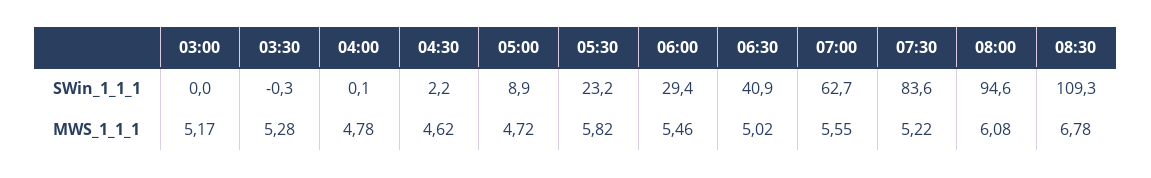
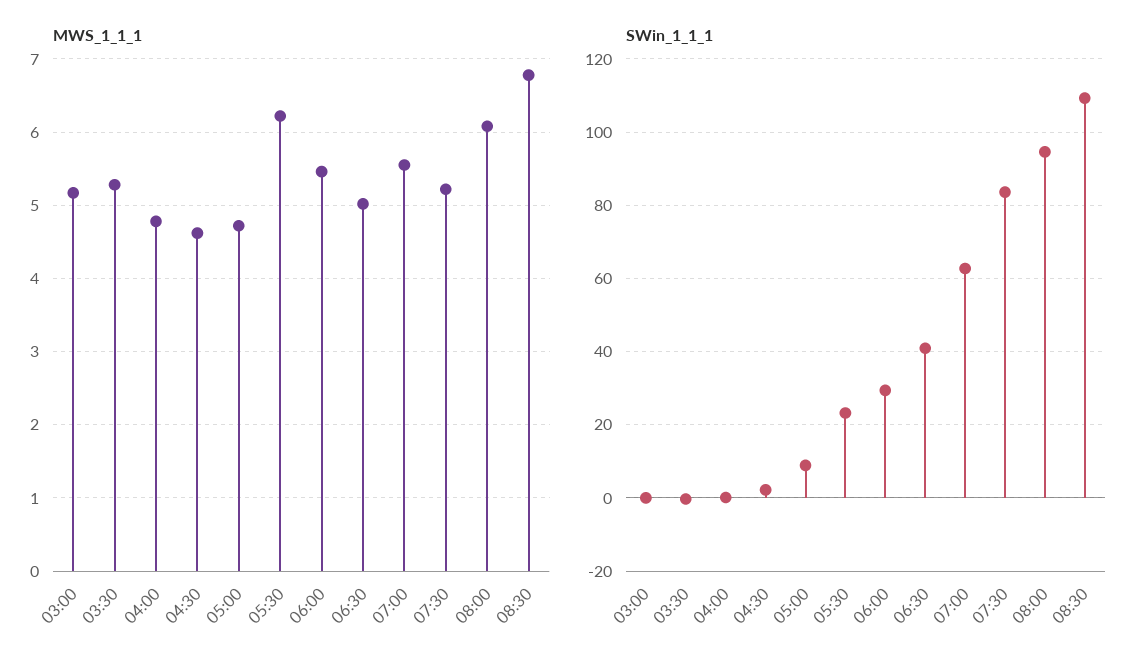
  {
    "SWin_1_1_1": {
      "03:00": 0,
      "03:30": -0.3,
      "04:00": 0.1,
      "04:30": 2.2,
      "05:00": 8.9,
      "05:30": 23.2,
      "06:00": 29.4,
      "06:30": 40.9,
      "07:00": 62.7,
      "07:30": 83.6,
      "08:00": 94.6,
      "08:30": 109.3
    },
    "MWS_1_1_1": {
      "03:00": 5.17,
      "03:30": 5.28,
      "04:00": 4.78,
      "04:30": 4.62,
      "05:00": 4.72,
-     "05:30": 5.82,
+     "05:30": 6.2,
      "06:00": 5.46,
      "06:30": 5.02,
      "07:00": 5.55,
      "07:30": 5.22,
      "08:00": 6.08,
      "08:30": 6.78
    }
  }

